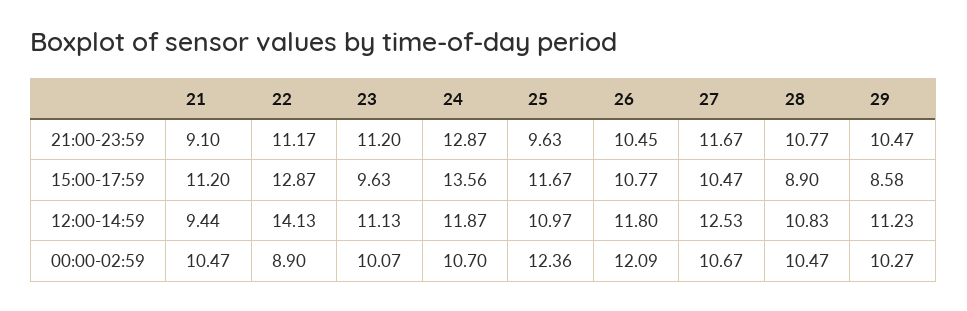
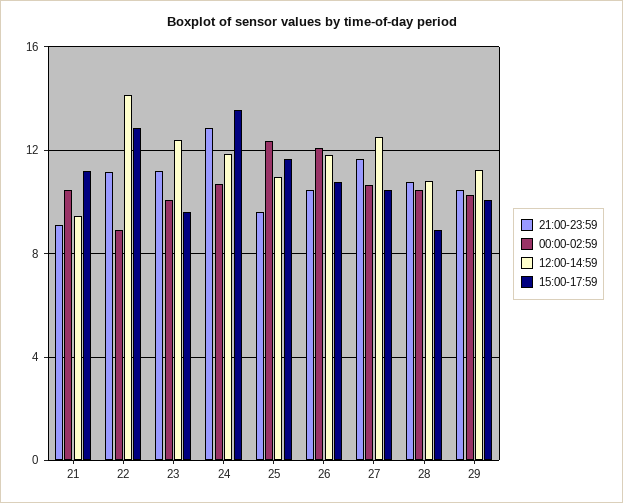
  {
    "21:00-23:59": {
      "21": 9.1,
      "22": 11.17,
      "23": 11.2,
      "24": 12.87,
      "25": 9.63,
      "26": 10.45,
      "27": 11.67,
      "28": 10.77,
      "29": 10.47
    },
    "15:00-17:59": {
      "21": 11.2,
      "22": 12.87,
      "23": 9.63,
      "24": 13.56,
      "25": 11.67,
      "26": 10.77,
      "27": 10.47,
      "28": 8.9,
-     "29": 8.58
+     "29": 10
    },
    "12:00-14:59": {
      "21": 9.44,
      "22": 14.13,
-     "23": 11.13,
+     "23": 12.5,
      "24": 11.87,
      "25": 10.97,
      "26": 11.8,
      "27": 12.53,
      "28": 10.83,
      "29": 11.23
    },
    "00:00-02:59": {
      "21": 10.47,
      "22": 8.9,
      "23": 10.07,
      "24": 10.7,
      "25": 12.36,
      "26": 12.09,
      "27": 10.67,
      "28": 10.47,
      "29": 10.27
    }
  }

